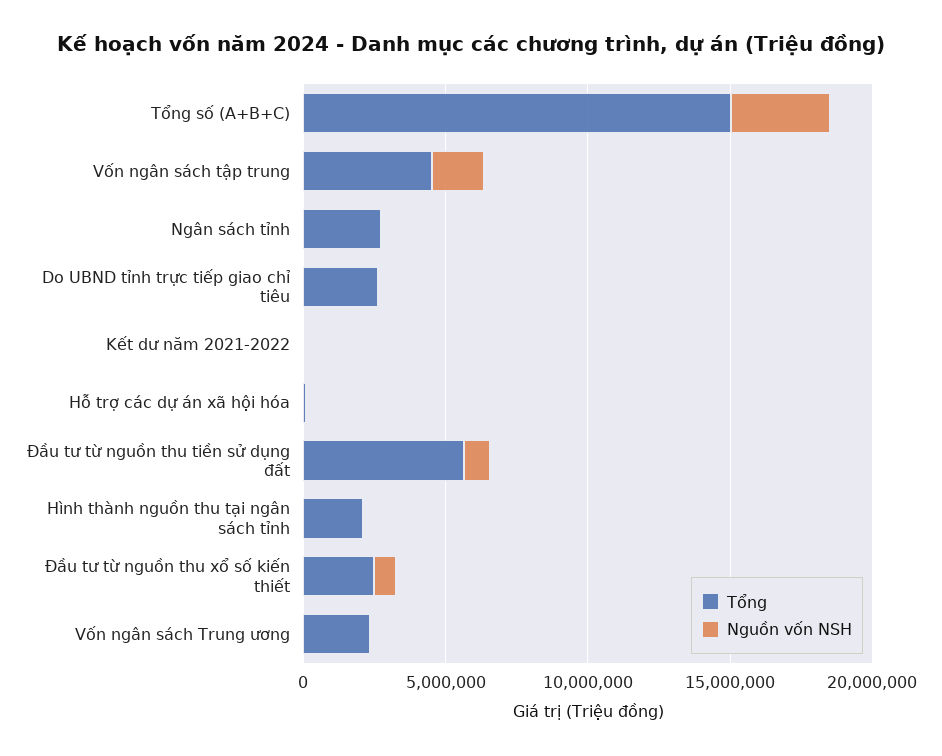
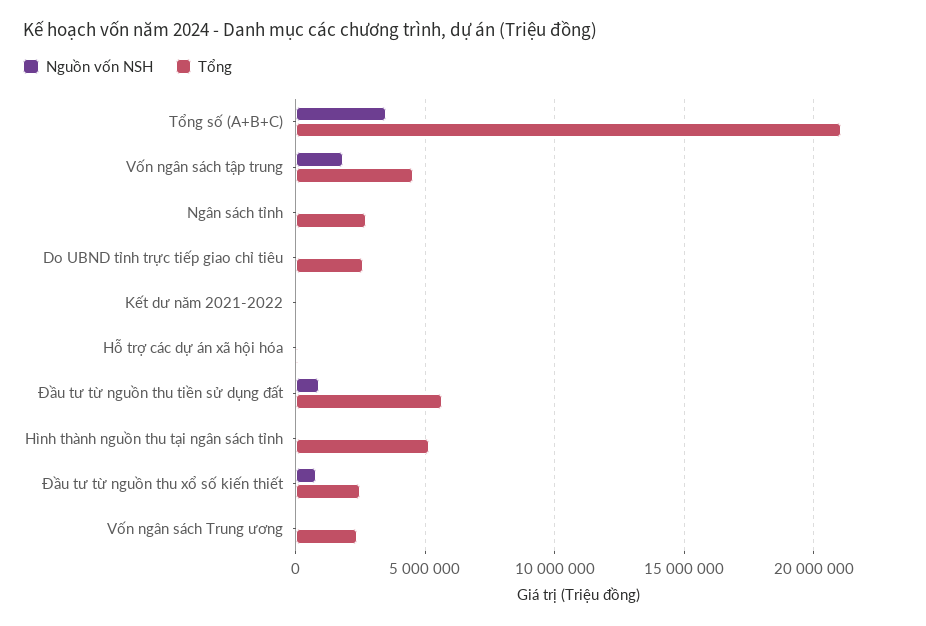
  {
    "Tổng": {
-     "Tổng số (A+B+C)": 15000000,
+     "Tổng số (A+B+C)": 21000000,
      "Vốn ngân sách tập trung": 4500000,
      "Ngân sách tỉnh": 2500000,
      "Do UBND tỉnh trực tiếp giao chỉ tiêu": 2500000,
      "Kết dư năm 2021-2022": 0,
      "Hỗ trợ các dự án xã hội hóa": 0,
      "Đầu tư từ nguồn thu tiền sử dụng đất": 5500000,
-     "Hình thành nguồn thu tại ngân sách tỉnh": 2000000,
+     "Hình thành nguồn thu tại ngân sách tỉnh": 5000000,
      "Đầu tư từ nguồn thu xổ số kiến thiết": 2500000,
      "Vốn ngân sách Trung ương": 2500000
    },
    "Nguồn vốn NSH": {
      "Tổng số (A+B+C)": 3500000,
      "Vốn ngân sách tập trung": 2000000,
      "Ngân sách tỉnh": 0,
      "Do UBND tỉnh trực tiếp giao chỉ tiêu": 0,
      "Kết dư năm 2021-2022": 0,
      "Hỗ trợ các dự án xã hội hóa": 0,
      "Đầu tư từ nguồn thu tiền sử dụng đất": 1000000,
      "Hình thành nguồn thu tại ngân sách tỉnh": 0,
      "Đầu tư từ nguồn thu xổ số kiến thiết": 1000000,
      "Vốn ngân sách Trung ương": 0
    }
  }

